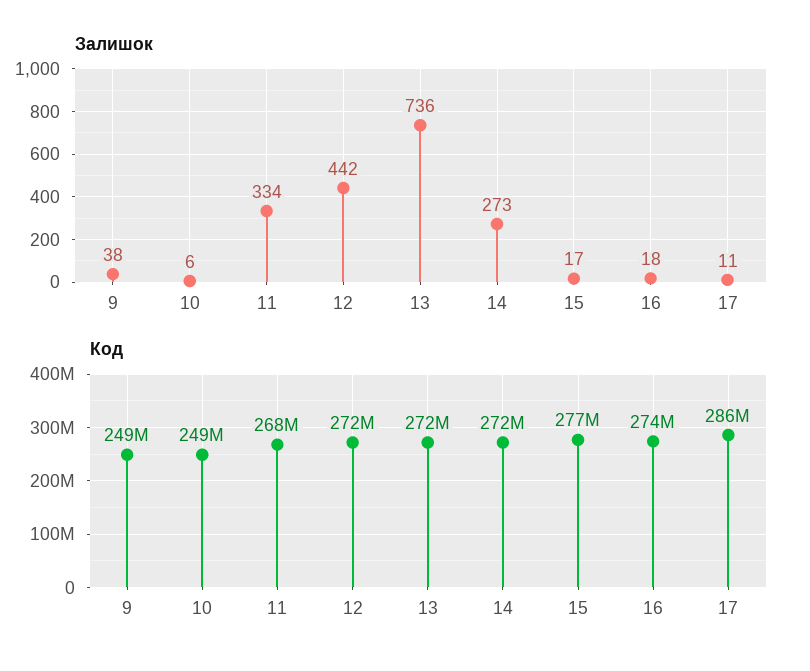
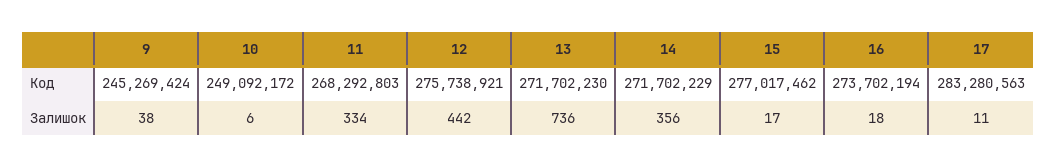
  {
    "Залишок": {
      "9": 38,
      "10": 6,
      "11": 334,
      "12": 442,
      "13": 736,
-     "14": 273,
+     "14": 356,
      "15": 17,
      "16": 18,
      "17": 11
    },
    "Код": {
-     "9": 249000000,
+     "9": 245269424,
      "10": 249092172,
      "11": 268292803,
-     "12": 272000000,
+     "12": 275738921,
      "13": 271702230,
      "14": 271702229,
      "15": 277017462,
      "16": 273702194,
-     "17": 286000000
+     "17": 283280563
    }
  }

